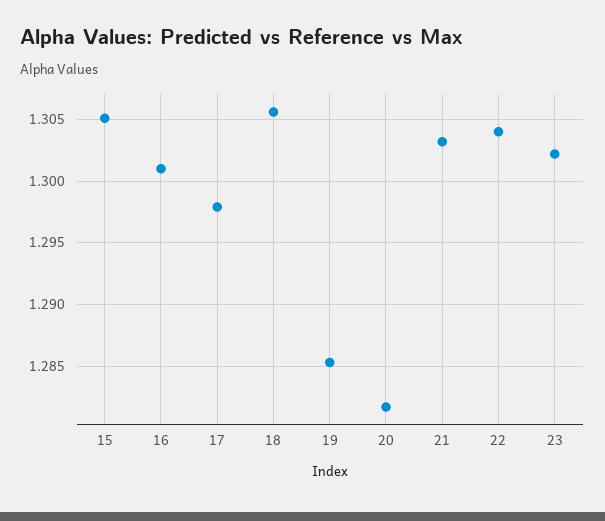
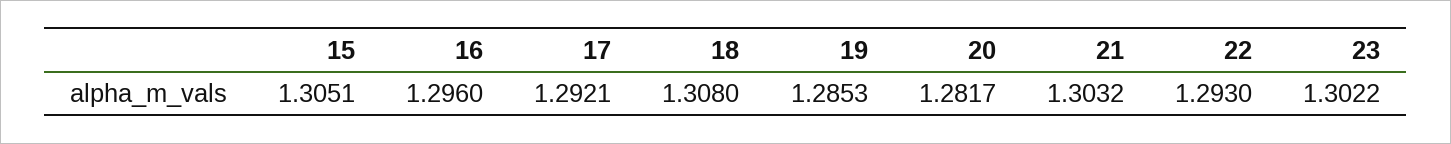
  {
    "15": 1.3051,
-   "16": 1.301,
+   "16": 1.296,
-   "17": 1.298,
+   "17": 1.2921,
-   "18": 1.3055,
+   "18": 1.308,
    "19": 1.2853,
    "20": 1.2817,
    "21": 1.3032,
-   "22": 1.304,
+   "22": 1.293,
    "23": 1.3022
  }

